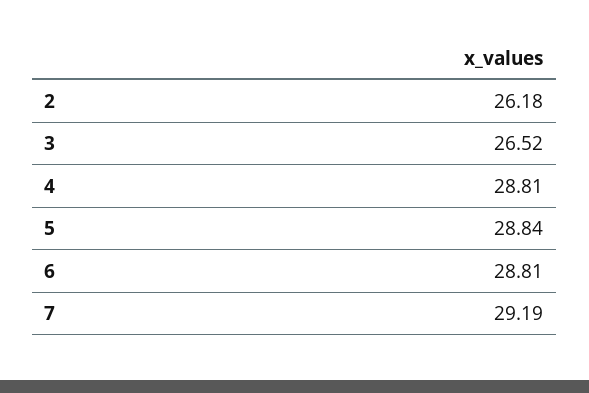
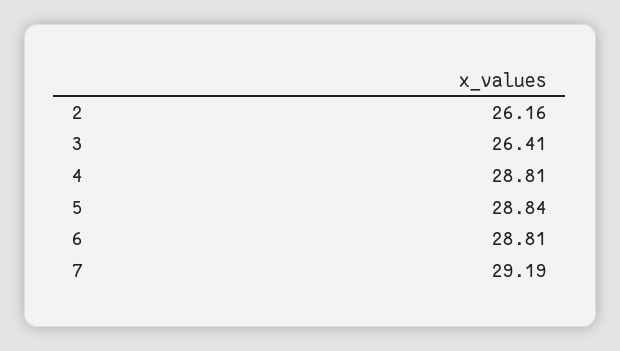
  {
-   "2": 26.18,
+   "2": 26.16,
-   "3": 26.52,
+   "3": 26.41,
    "4": 28.81,
    "5": 28.84,
    "6": 28.81,
    "7": 29.19
  }

